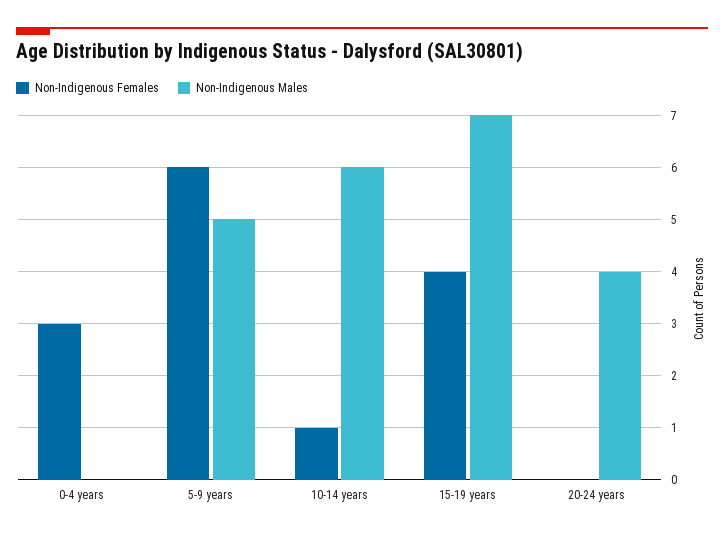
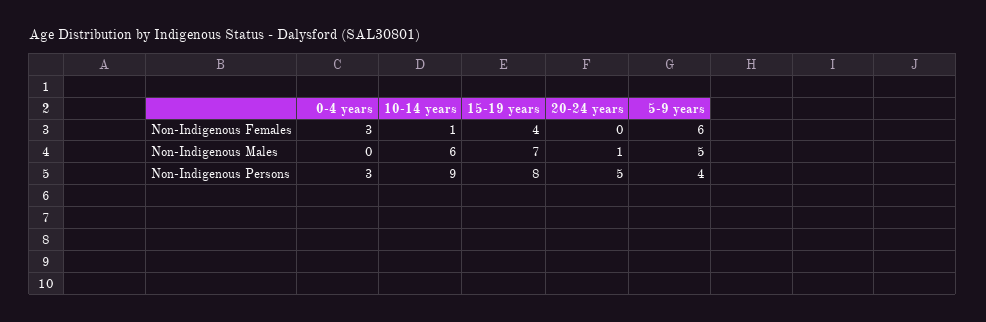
  {
    "Non-Indigenous Females": {
      "0-4 years": 3,
      "5-9 years": 6,
      "10-14 years": 1,
      "15-19 years": 4,
      "20-24 years": 0
    },
    "Non-Indigenous Males": {
      "0-4 years": 0,
      "5-9 years": 5,
      "10-14 years": 6,
      "15-19 years": 7,
-     "20-24 years": 4
+     "20-24 years": 1
-   }
+   },
+   "Non-Indigenous Persons": {
+     "0-4 years": 3,
+     "10-14 years": 9,
+     "15-19 years": 8,
+     "20-24 years": 5,
+     "5-9 years": 4
+   }
  }

